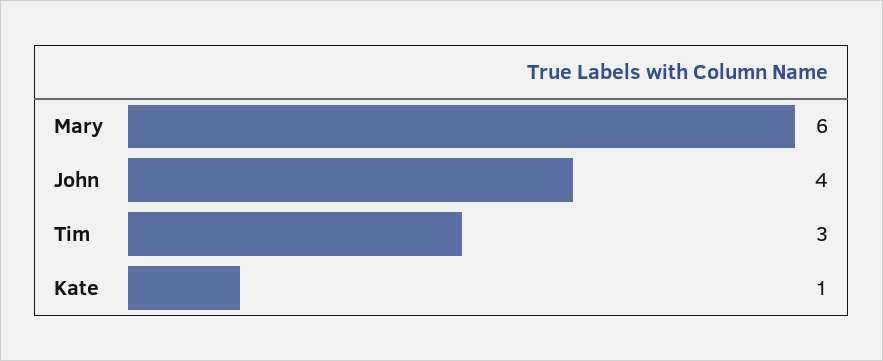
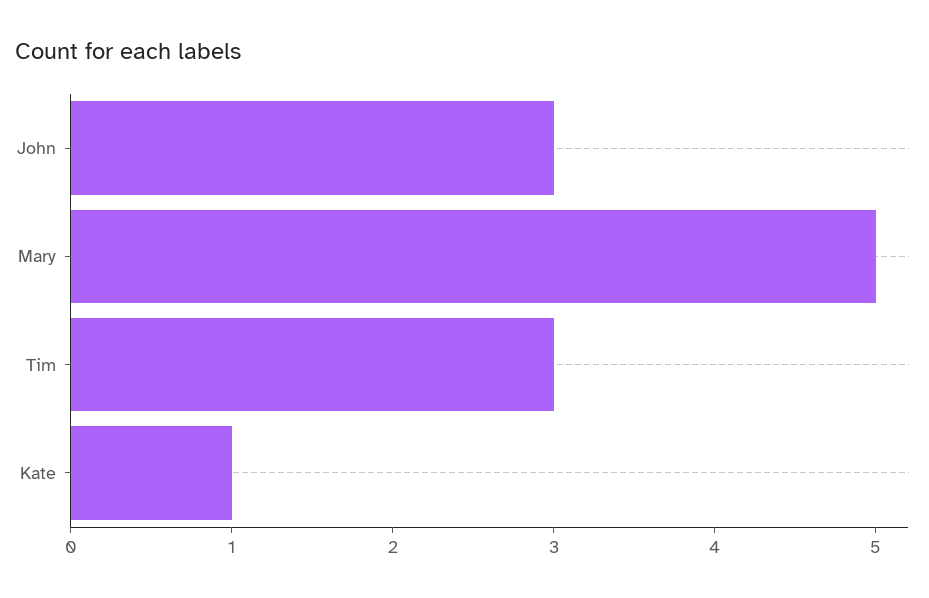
  {
-   "Mary": 6,
+   "Mary": 5,
-   "John": 4,
+   "John": 3,
    "Tim": 3,
    "Kate": 1
  }

